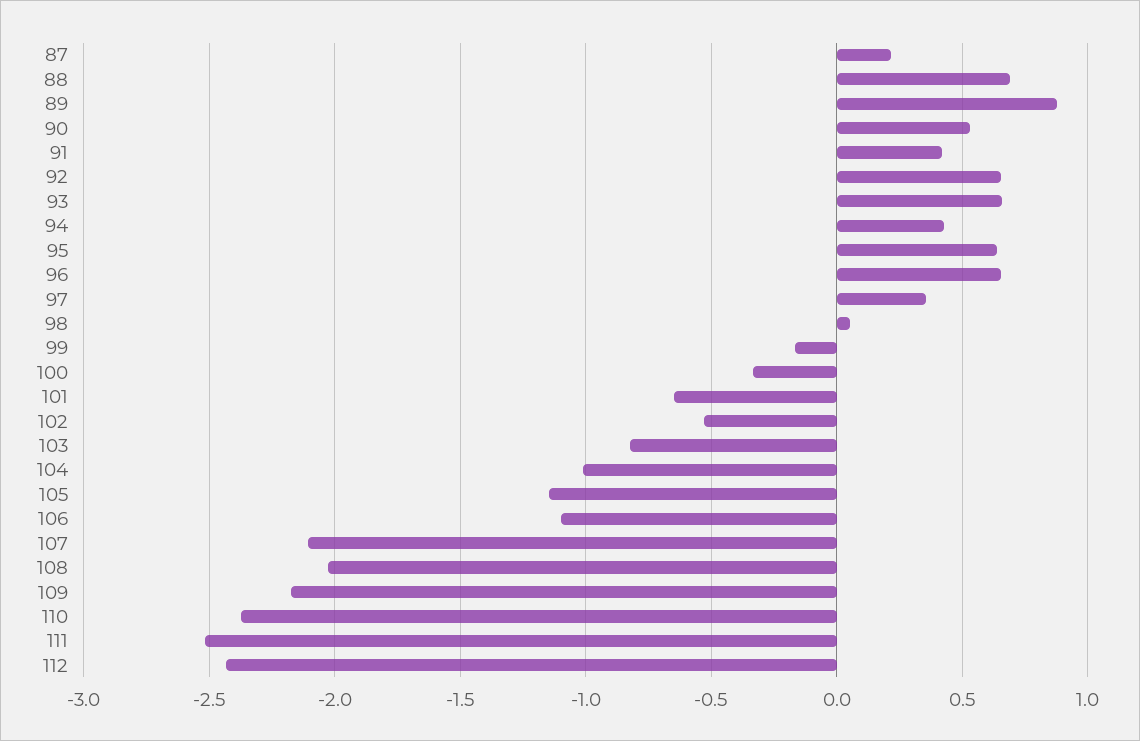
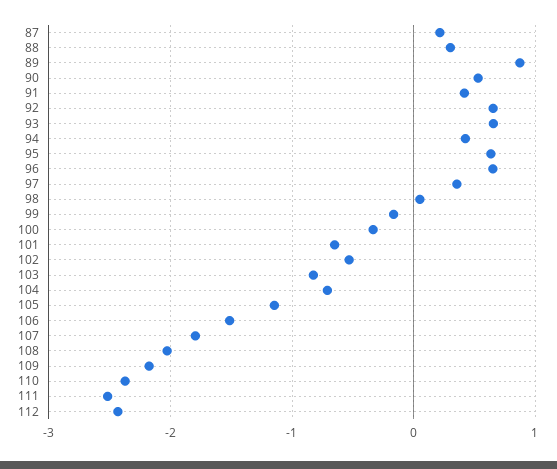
  {
    "87": 0.2,
-   "88": 0.7,
+   "88": 0.3,
    "89": 0.9,
    "90": 0.55,
    "91": 0.4,
    "92": 0.65,
    "93": 0.65,
    "94": 0.45,
    "95": 0.65,
    "96": 0.65,
    "97": 0.35,
    "98": 0.05,
    "99": -0.15,
    "100": -0.35,
    "101": -0.65,
    "102": -0.55,
    "103": -0.85,
-   "104": -1,
+   "104": -0.7,
    "105": -1.15,
-   "106": -1.1,
+   "106": -1.5,
-   "107": -2.1,
+   "107": -1.8,
    "108": -2.05,
    "109": -2.2,
    "110": -2.35,
    "111": -2.5,
    "112": -2.45
  }

